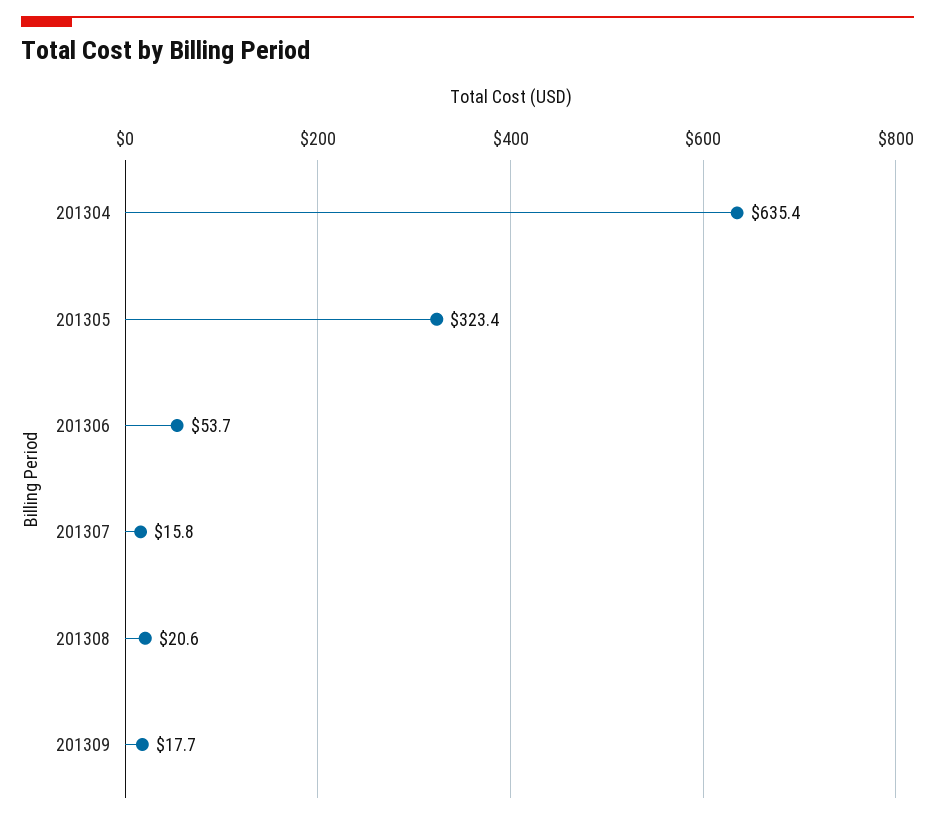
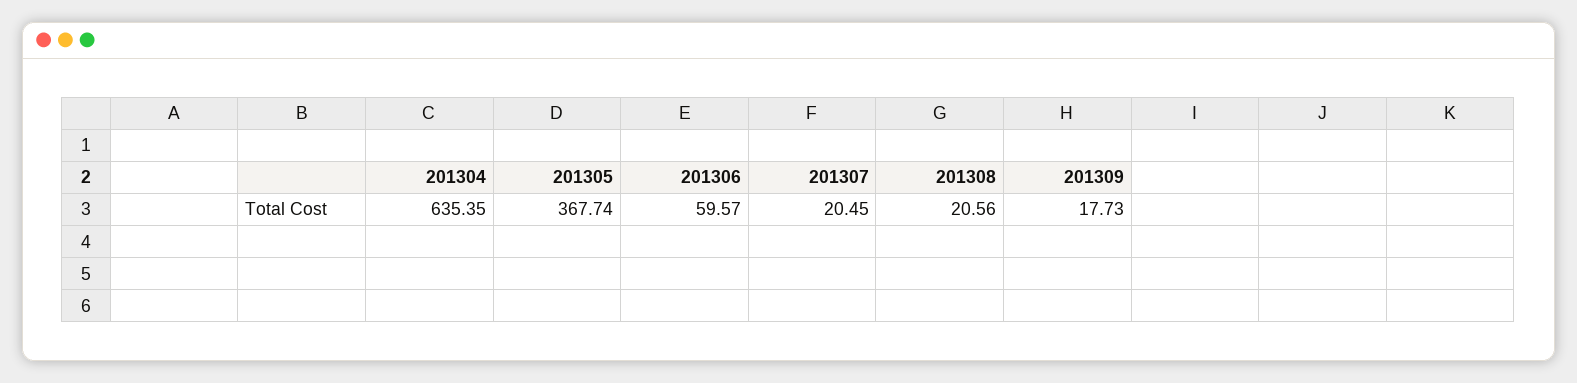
  {
    "201304": 635.35,
-   "201305": 323.4,
+   "201305": 367.74,
-   "201306": 53.7,
+   "201306": 59.57,
-   "201307": 15.8,
+   "201307": 20.45,
    "201308": 20.56,
    "201309": 17.73
  }

